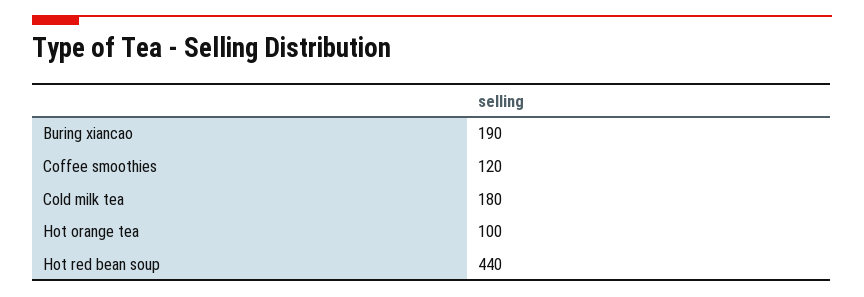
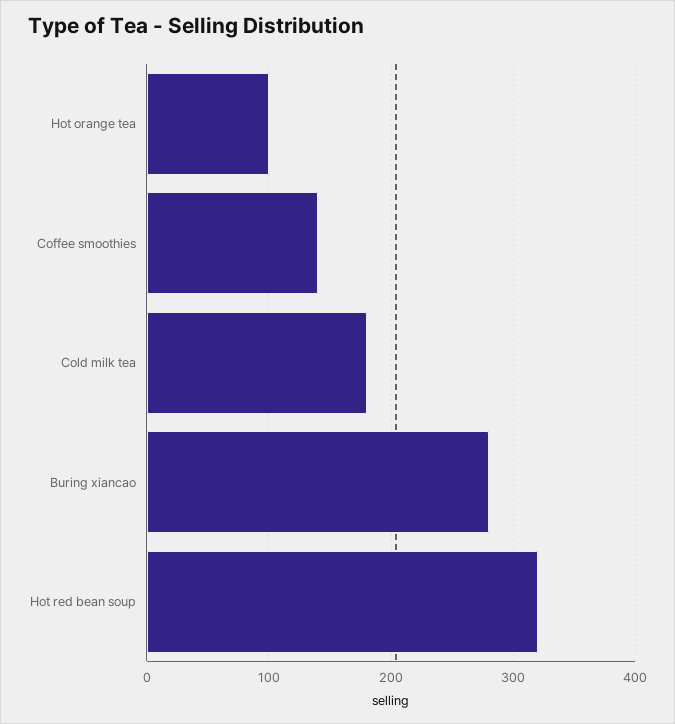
  {
-   "Buring xiancao": 190,
+   "Buring xiancao": 280,
-   "Coffee smoothies": 120,
+   "Coffee smoothies": 140,
    "Cold milk tea": 180,
    "Hot orange tea": 100,
-   "Hot red bean soup": 440
+   "Hot red bean soup": 320
  }

